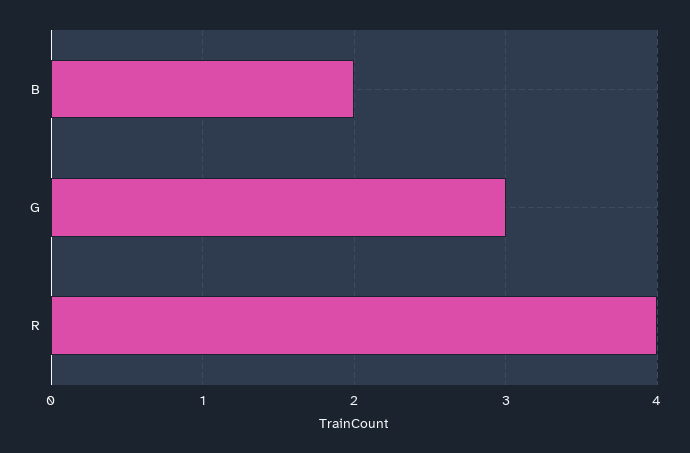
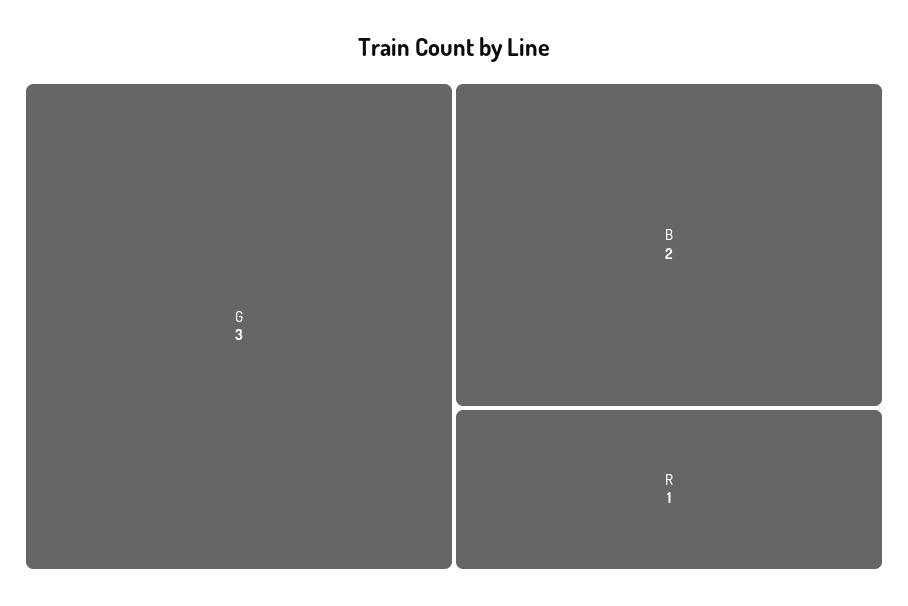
  {
    "B": 2,
    "G": 3,
-   "R": 4
+   "R": 1
  }

